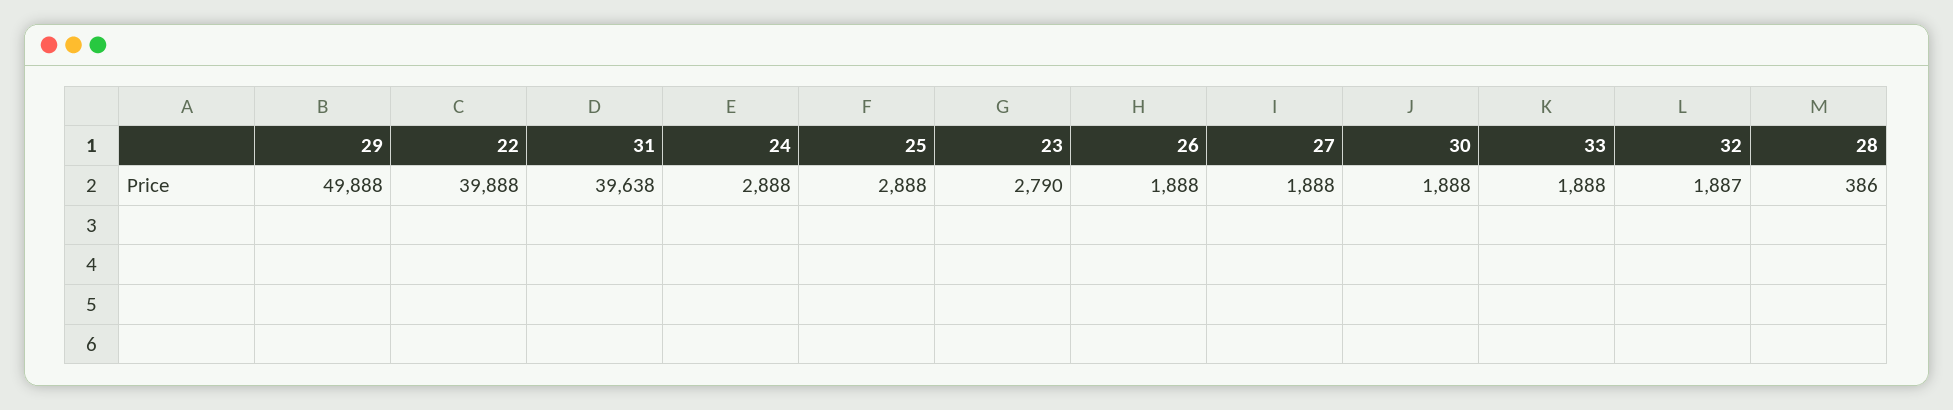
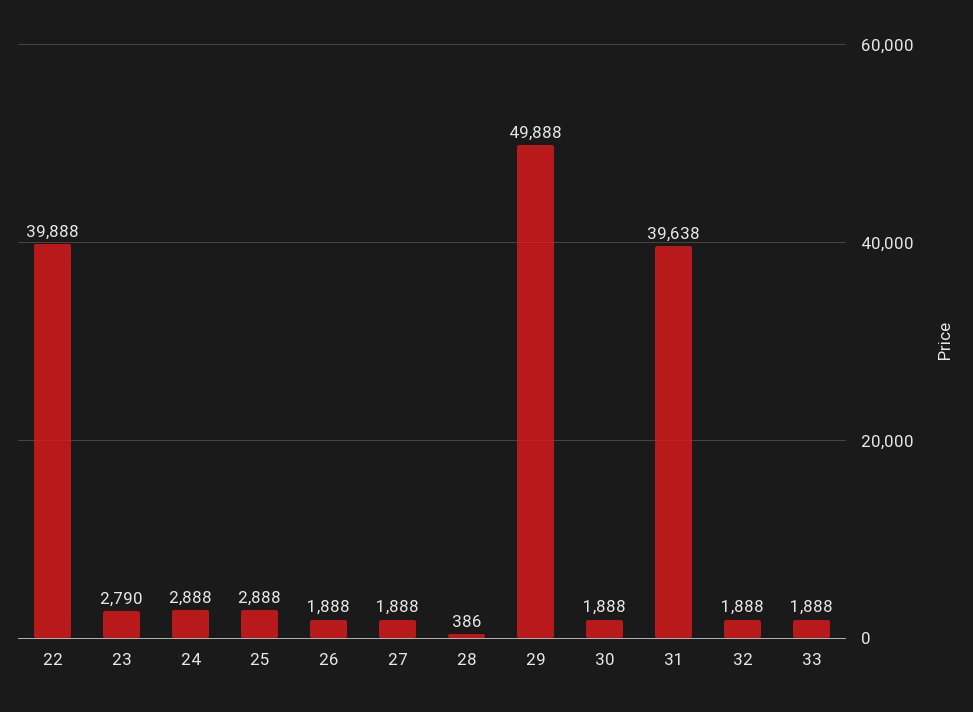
  {
    "29": 49888,
    "22": 39888,
    "31": 39638,
    "24": 2888,
    "25": 2888,
    "23": 2790,
    "26": 1888,
    "27": 1888,
    "30": 1888,
    "33": 1888,
-   "32": 1887,
+   "32": 1888,
    "28": 386
  }

